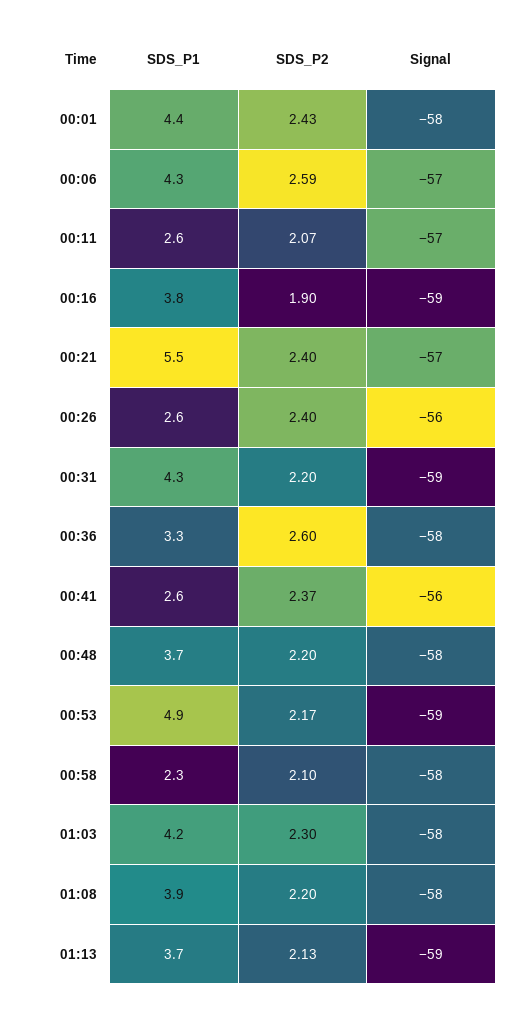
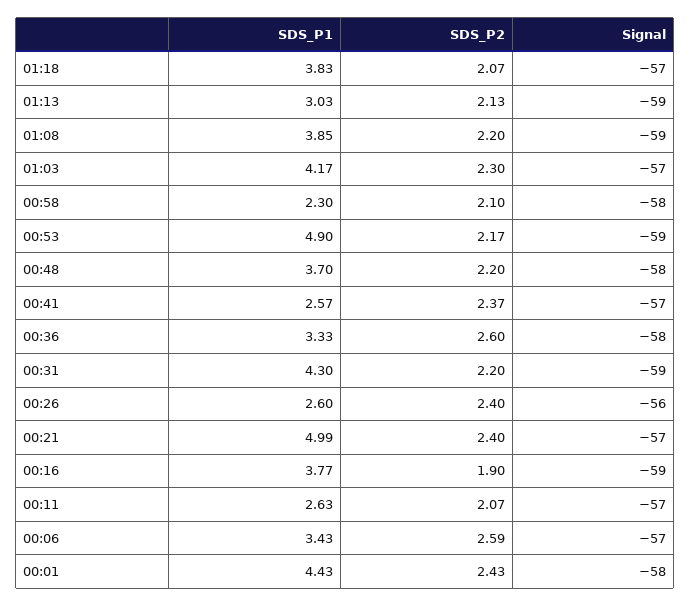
  {
    "SDS_P1": {
      "00:01": 4.43,
-     "00:06": 4.3,
+     "00:06": 3.43,
      "00:11": 2.63,
      "00:16": 3.77,
-     "00:21": 5.5,
+     "00:21": 4.99,
      "00:26": 2.6,
      "00:31": 4.3,
      "00:36": 3.33,
      "00:41": 2.57,
      "00:48": 3.7,
      "00:53": 4.9,
      "00:58": 2.3,
      "01:03": 4.17,
      "01:08": 3.85,
-     "01:13": 3.7
+     "01:13": 3.03,
+     "01:18": 3.83
    },
    "SDS_P2": {
      "00:01": 2.43,
      "00:06": 2.59,
      "00:11": 2.07,
      "00:16": 1.9,
      "00:21": 2.4,
      "00:26": 2.4,
      "00:31": 2.2,
      "00:36": 2.6,
      "00:41": 2.37,
      "00:48": 2.2,
      "00:53": 2.17,
      "00:58": 2.1,
      "01:03": 2.3,
      "01:08": 2.2,
-     "01:13": 2.13
+     "01:13": 2.13,
+     "01:18": 2.07
    },
    "Signal": {
      "00:01": -58,
      "00:06": -57,
      "00:11": -57,
      "00:16": -59,
      "00:21": -57,
      "00:26": -56,
      "00:31": -59,
      "00:36": -58,
-     "00:41": -56,
+     "00:41": -57,
      "00:48": -58,
      "00:53": -59,
      "00:58": -58,
-     "01:03": -58,
+     "01:03": -57,
-     "01:08": -58,
+     "01:08": -59,
-     "01:13": -59
+     "01:13": -59,
+     "01:18": -57
    }
  }

